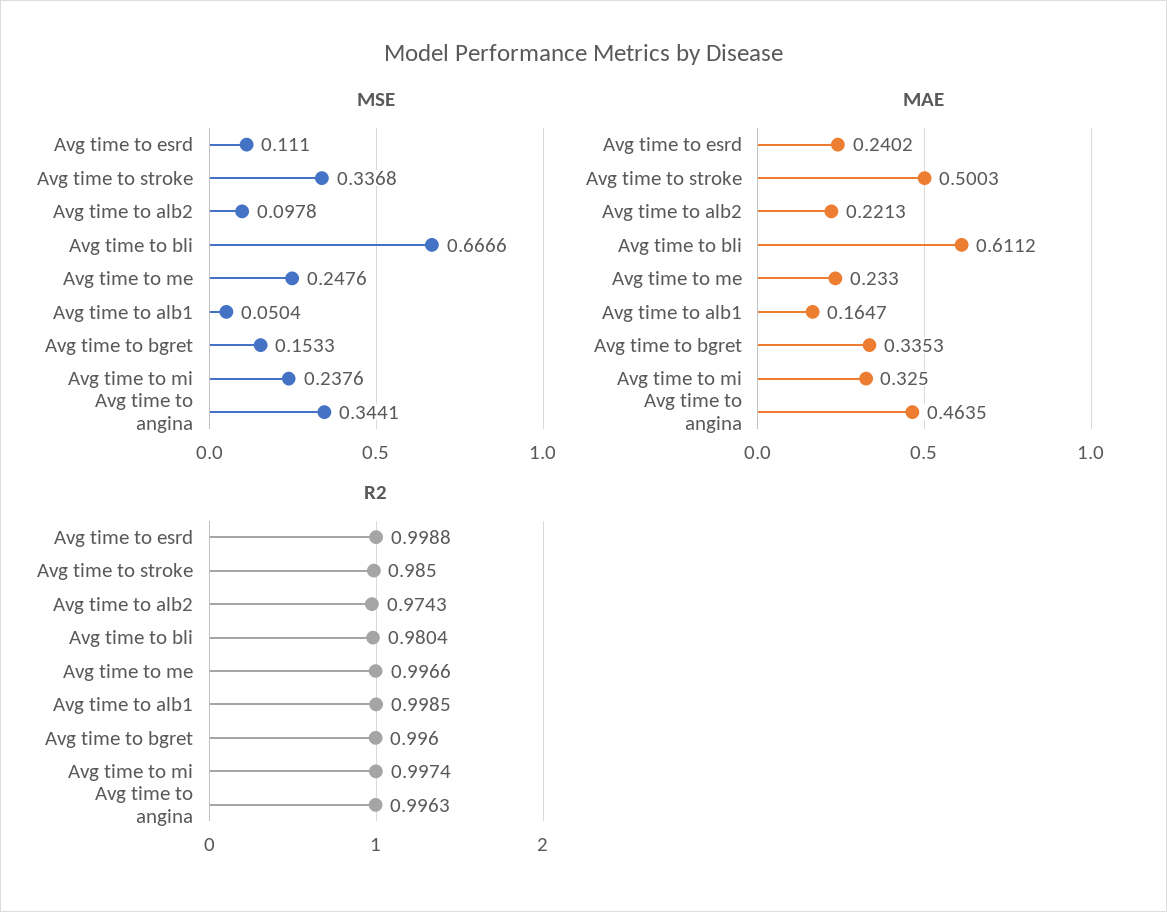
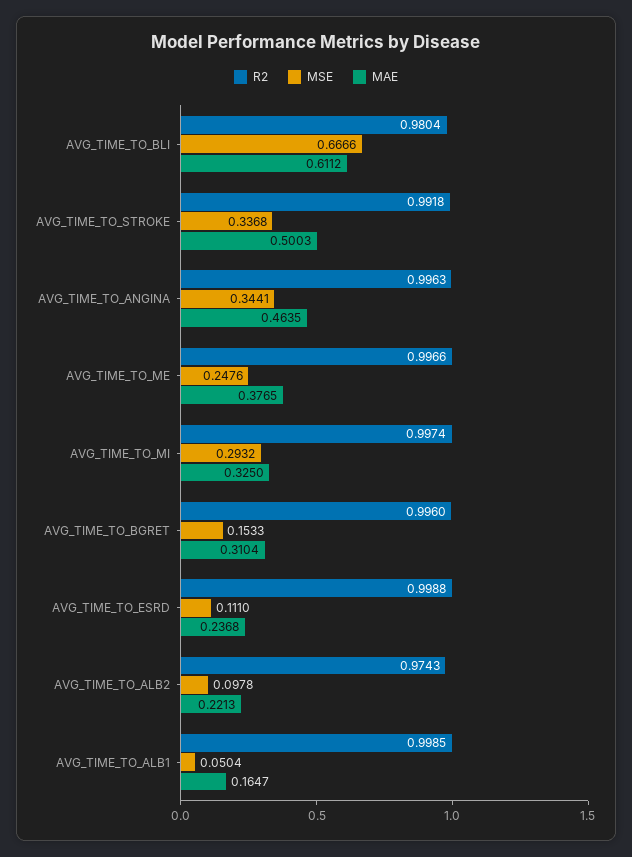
  {
    "MSE": {
      "Avg time to esrd": 0.111,
      "Avg time to stroke": 0.3368,
      "Avg time to alb2": 0.0978,
      "Avg time to bli": 0.6666,
      "Avg time to me": 0.2476,
      "Avg time to alb1": 0.0504,
      "Avg time to bgret": 0.1533,
-     "Avg time to mi": 0.2376,
+     "Avg time to mi": 0.2932,
      "Avg time to angina": 0.3441
    },
    "MAE": {
-     "Avg time to esrd": 0.2402,
+     "Avg time to esrd": 0.2368,
      "Avg time to stroke": 0.5003,
      "Avg time to alb2": 0.2213,
      "Avg time to bli": 0.6112,
-     "Avg time to me": 0.233,
+     "Avg time to me": 0.3765,
      "Avg time to alb1": 0.1647,
-     "Avg time to bgret": 0.3353,
+     "Avg time to bgret": 0.3104,
      "Avg time to mi": 0.325,
      "Avg time to angina": 0.4635
    },
    "R2": {
      "Avg time to esrd": 0.9988,
-     "Avg time to stroke": 0.985,
+     "Avg time to stroke": 0.9918,
      "Avg time to alb2": 0.9743,
      "Avg time to bli": 0.9804,
      "Avg time to me": 0.9966,
      "Avg time to alb1": 0.9985,
      "Avg time to bgret": 0.996,
      "Avg time to mi": 0.9974,
      "Avg time to angina": 0.9963
    }
  }

